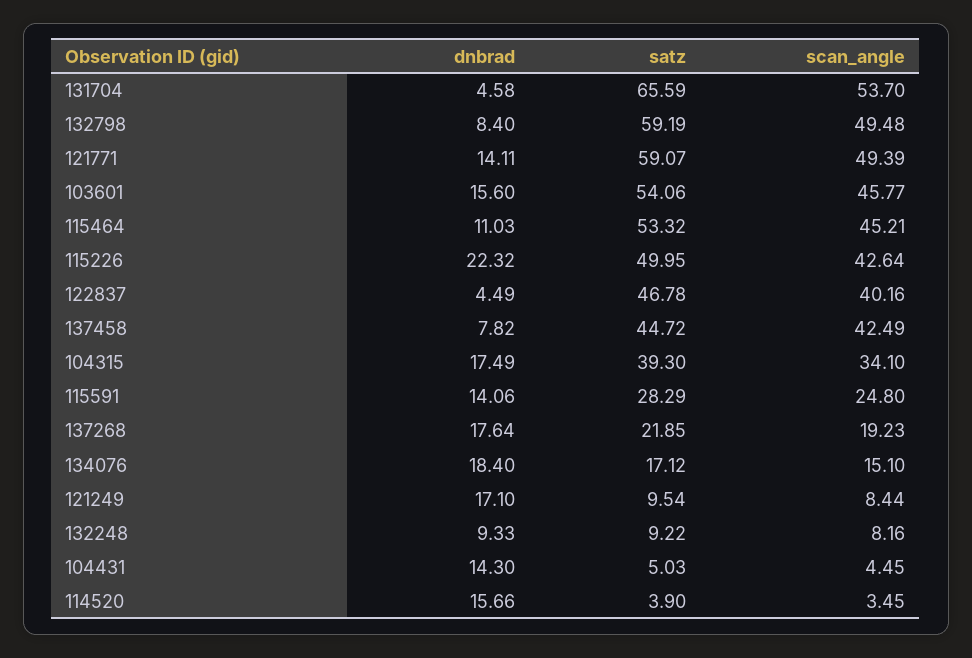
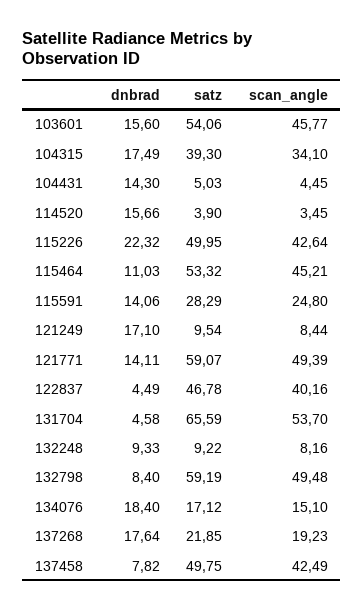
  {
    "dnbrad": {
      "131704": 4.58,
      "132798": 8.4,
      "121771": 14.11,
      "103601": 15.6,
      "115464": 11.03,
      "115226": 22.32,
      "122837": 4.49,
      "137458": 7.82,
      "104315": 17.49,
      "115591": 14.06,
      "137268": 17.64,
      "134076": 18.4,
      "121249": 17.1,
      "132248": 9.33,
      "104431": 14.3,
      "114520": 15.66
    },
    "satz": {
      "131704": 65.59,
      "132798": 59.19,
      "121771": 59.07,
      "103601": 54.06,
      "115464": 53.32,
      "115226": 49.95,
      "122837": 46.78,
-     "137458": 44.72,
+     "137458": 49.75,
      "104315": 39.3,
      "115591": 28.29,
      "137268": 21.85,
      "134076": 17.12,
      "121249": 9.54,
      "132248": 9.22,
      "104431": 5.03,
      "114520": 3.9
    },
    "scan_angle": {
      "131704": 53.7,
      "132798": 49.48,
      "121771": 49.39,
      "103601": 45.77,
      "115464": 45.21,
      "115226": 42.64,
      "122837": 40.16,
      "137458": 42.49,
      "104315": 34.1,
      "115591": 24.8,
      "137268": 19.23,
      "134076": 15.1,
      "121249": 8.44,
      "132248": 8.16,
      "104431": 4.45,
      "114520": 3.45
    }
  }

